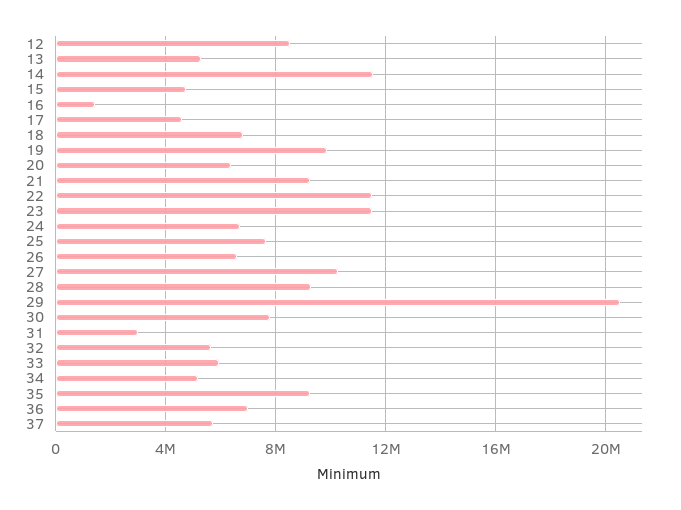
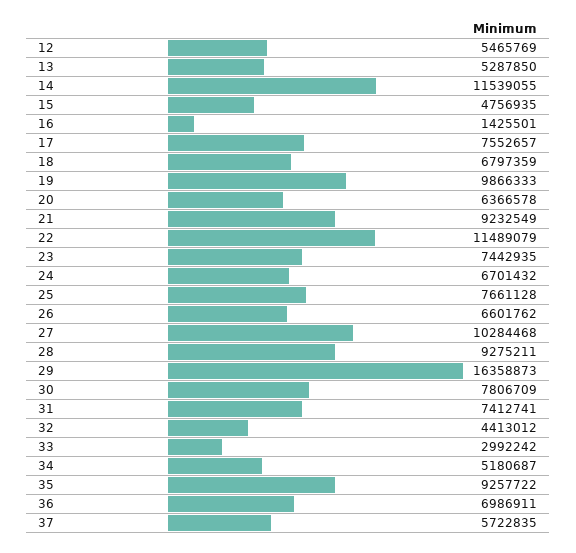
  {
-   "12": 8500000,
+   "12": 5465769,
    "13": 5287850,
    "14": 11539055,
    "15": 4756935,
    "16": 1425501,
-   "17": 4500000,
+   "17": 7552657,
    "18": 6797359,
    "19": 9866333,
    "20": 6366578,
    "21": 9232549,
    "22": 11489079,
-   "23": 11500000,
+   "23": 7442935,
    "24": 6701432,
    "25": 7661128,
    "26": 6601762,
    "27": 10284468,
    "28": 9275211,
-   "29": 20500000,
+   "29": 16358873,
    "30": 7806709,
-   "31": 3000000,
+   "31": 7412741,
-   "32": 5500000,
+   "32": 4413012,
-   "33": 6000000,
+   "33": 2992242,
    "34": 5180687,
    "35": 9257722,
    "36": 6986911,
    "37": 5722835
  }

